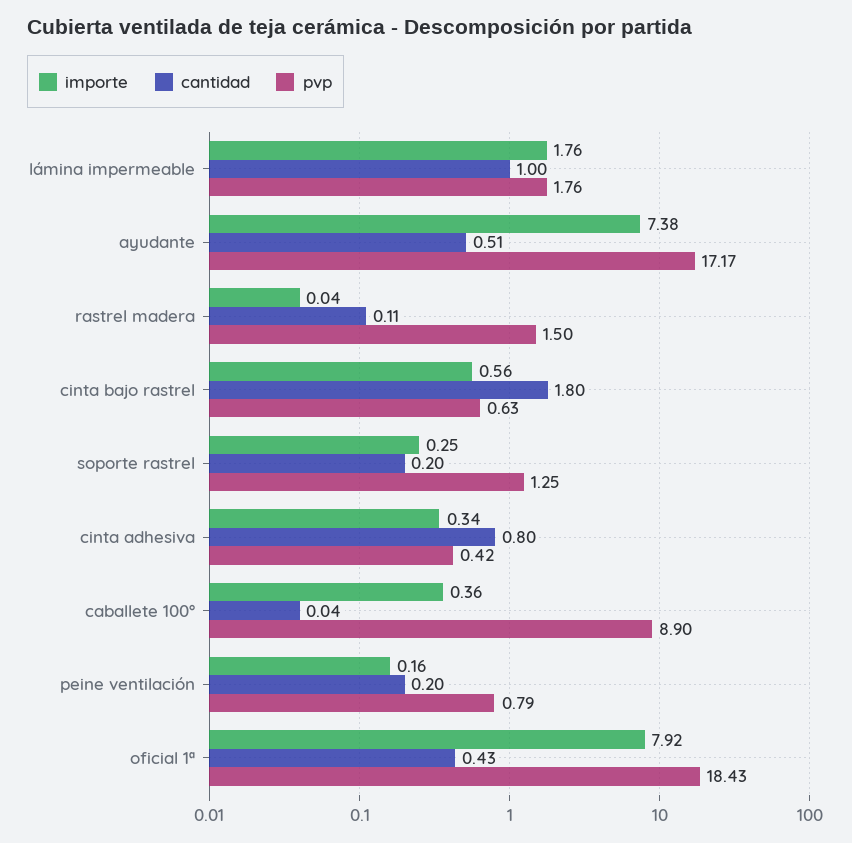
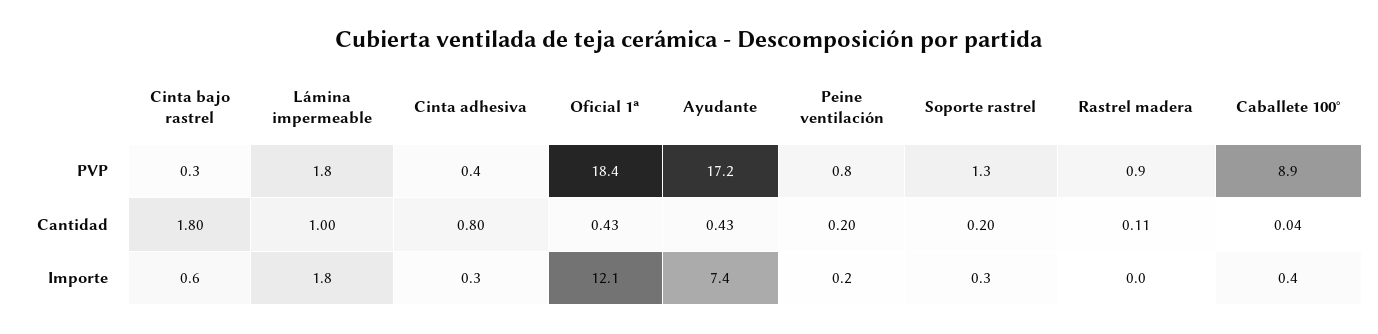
  {
    "importe": {
      "lámina impermeable": 1.76,
      "ayudante": 7.38,
      "rastrel madera": 0.04,
      "cinta bajo rastrel": 0.56,
      "soporte rastrel": 0.25,
      "cinta adhesiva": 0.34,
      "caballete 100°": 0.36,
      "peine ventilación": 0.16,
-     "oficial 1ª": 7.92
+     "oficial 1ª": 12.1
    },
    "cantidad": {
      "lámina impermeable": 1,
-     "ayudante": 0.51,
+     "ayudante": 0.43,
      "rastrel madera": 0.11,
      "cinta bajo rastrel": 1.8,
      "soporte rastrel": 0.2,
      "cinta adhesiva": 0.8,
      "caballete 100°": 0.04,
      "peine ventilación": 0.2,
      "oficial 1ª": 0.43
    },
    "pvp": {
      "lámina impermeable": 1.76,
      "ayudante": 17.17,
-     "rastrel madera": 1.5,
+     "rastrel madera": 0.9,
-     "cinta bajo rastrel": 0.63,
+     "cinta bajo rastrel": 0.3,
      "soporte rastrel": 1.25,
      "cinta adhesiva": 0.42,
      "caballete 100°": 8.9,
      "peine ventilación": 0.79,
      "oficial 1ª": 18.43
    }
  }

